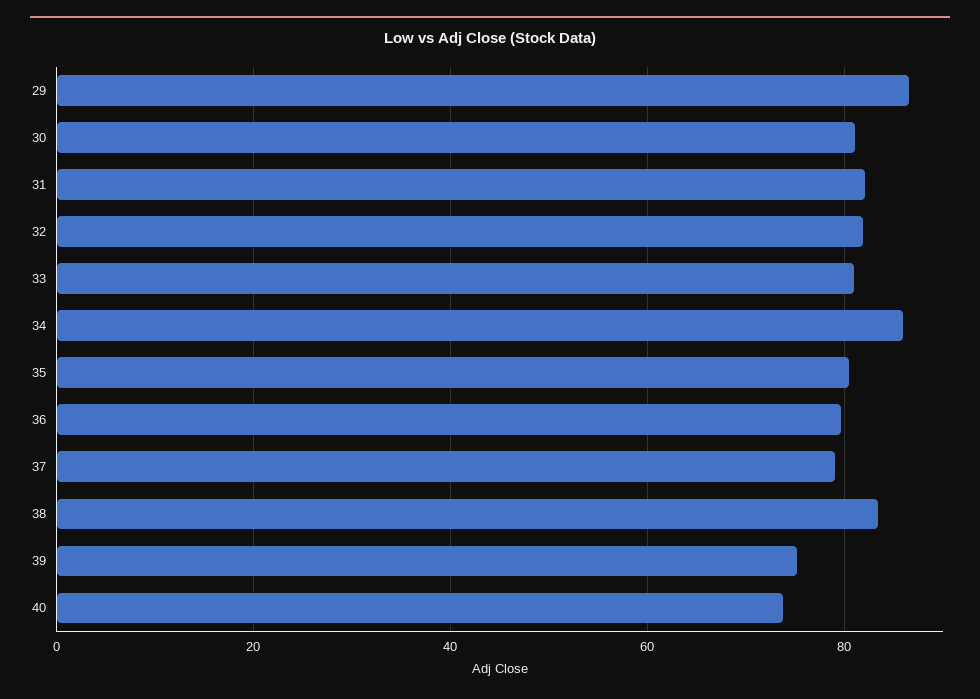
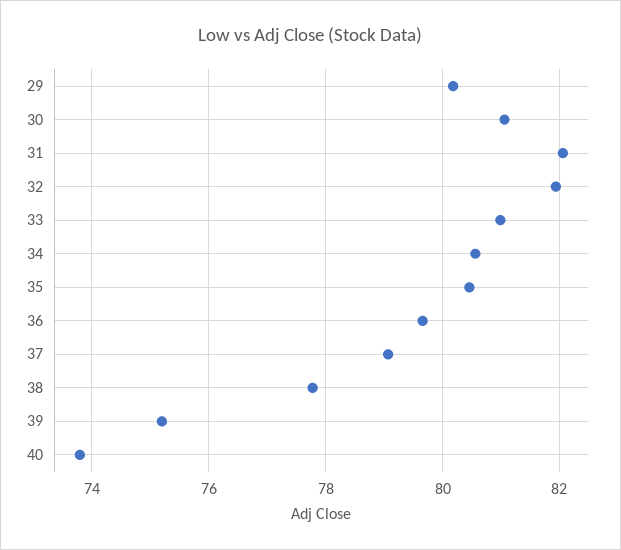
  {
-   "29": 86,
+   "29": 80.2,
    "30": 81,
    "31": 82,
    "32": 82,
    "33": 81,
-   "34": 86,
+   "34": 80.6,
    "35": 80.4,
    "36": 79.6,
    "37": 79,
-   "38": 84,
+   "38": 77.8,
    "39": 75.2,
    "40": 73.8
  }

